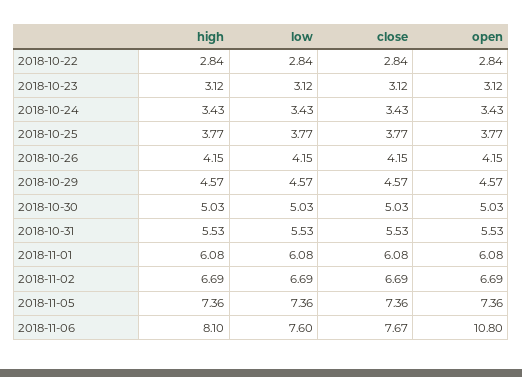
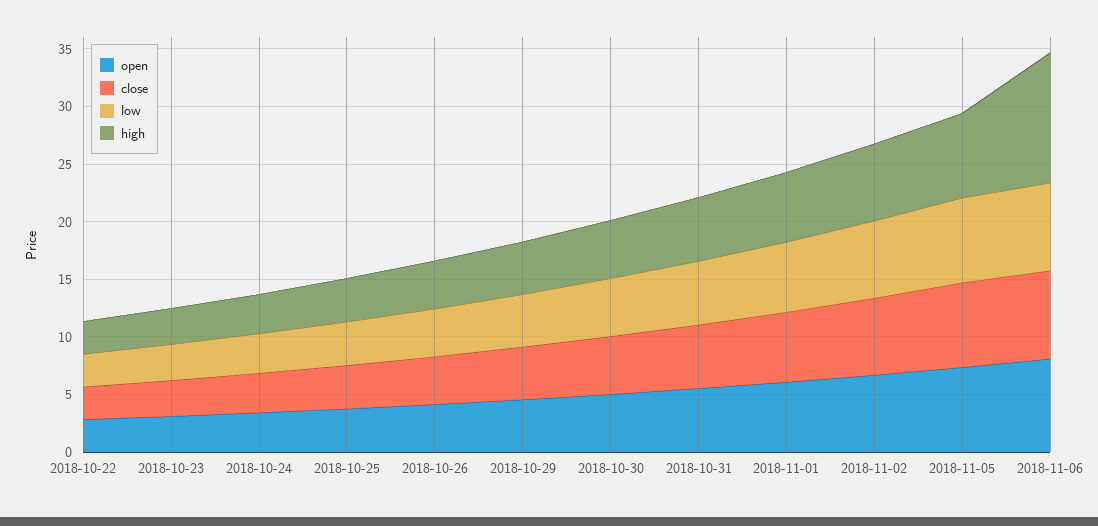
  {
    "high": {
      "2018-10-22": 2.84,
      "2018-10-23": 3.12,
      "2018-10-24": 3.43,
      "2018-10-25": 3.77,
      "2018-10-26": 4.15,
      "2018-10-29": 4.57,
      "2018-10-30": 5.03,
      "2018-10-31": 5.53,
      "2018-11-01": 6.08,
      "2018-11-02": 6.69,
      "2018-11-05": 7.36,
-     "2018-11-06": 8.1
+     "2018-11-06": 11
    },
    "low": {
      "2018-10-22": 2.84,
      "2018-10-23": 3.12,
      "2018-10-24": 3.43,
      "2018-10-25": 3.77,
      "2018-10-26": 4.15,
      "2018-10-29": 4.57,
      "2018-10-30": 5.03,
      "2018-10-31": 5.53,
      "2018-11-01": 6.08,
      "2018-11-02": 6.69,
      "2018-11-05": 7.36,
      "2018-11-06": 7.6
    },
    "close": {
      "2018-10-22": 2.84,
      "2018-10-23": 3.12,
      "2018-10-24": 3.43,
      "2018-10-25": 3.77,
      "2018-10-26": 4.15,
      "2018-10-29": 4.57,
      "2018-10-30": 5.03,
      "2018-10-31": 5.53,
      "2018-11-01": 6.08,
      "2018-11-02": 6.69,
      "2018-11-05": 7.36,
      "2018-11-06": 7.67
    },
    "open": {
      "2018-10-22": 2.84,
      "2018-10-23": 3.12,
      "2018-10-24": 3.43,
      "2018-10-25": 3.77,
      "2018-10-26": 4.15,
      "2018-10-29": 4.57,
      "2018-10-30": 5.03,
      "2018-10-31": 5.53,
      "2018-11-01": 6.08,
      "2018-11-02": 6.69,
      "2018-11-05": 7.36,
-     "2018-11-06": 10.8
+     "2018-11-06": 8
    }
  }

